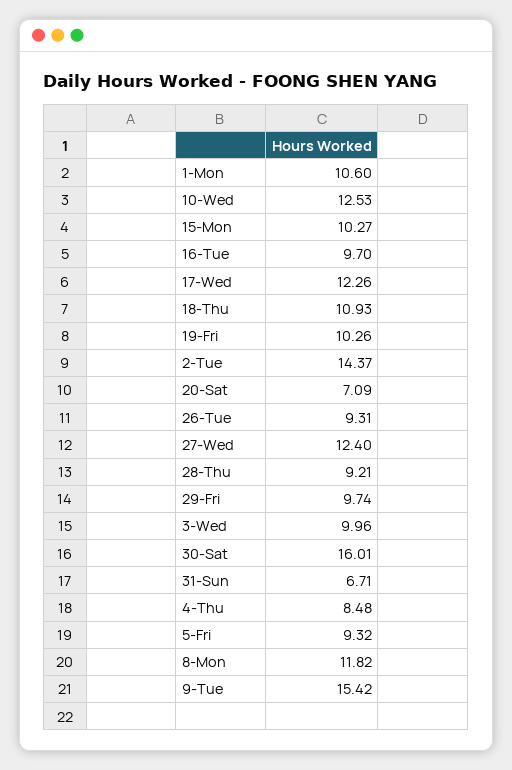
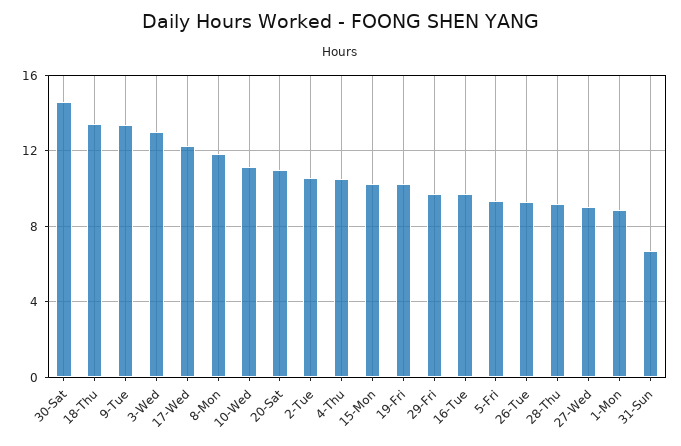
  {
-   "1-Mon": 10.6,
+   "1-Mon": 9,
-   "10-Wed": 12.53,
+   "10-Wed": 11,
    "15-Mon": 10.27,
    "16-Tue": 9.7,
    "17-Wed": 12.26,
-   "18-Thu": 10.93,
+   "18-Thu": 13.5,
    "19-Fri": 10.26,
-   "2-Tue": 14.37,
+   "2-Tue": 10.5,
-   "20-Sat": 7.09,
+   "20-Sat": 11,
    "26-Tue": 9.31,
-   "27-Wed": 12.4,
+   "27-Wed": 9,
    "28-Thu": 9.21,
    "29-Fri": 9.74,
-   "3-Wed": 9.96,
+   "3-Wed": 13,
-   "30-Sat": 16.01,
+   "30-Sat": 14.5,
    "31-Sun": 6.71,
-   "4-Thu": 8.48,
+   "4-Thu": 10.5,
    "5-Fri": 9.32,
    "8-Mon": 11.82,
-   "9-Tue": 15.42
+   "9-Tue": 13.5
  }

